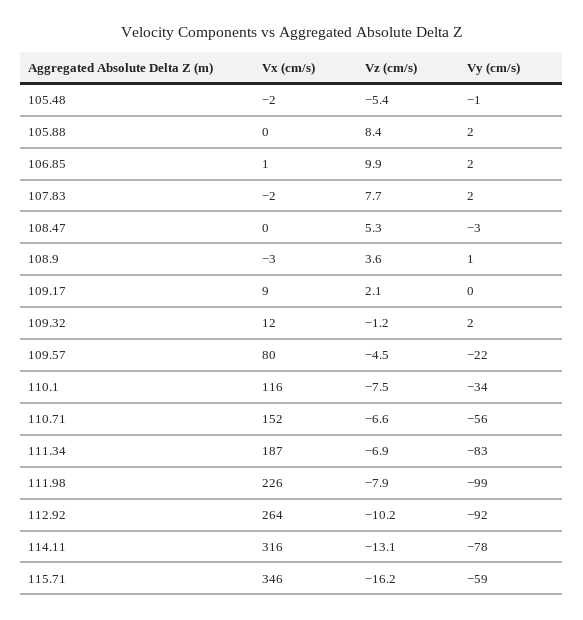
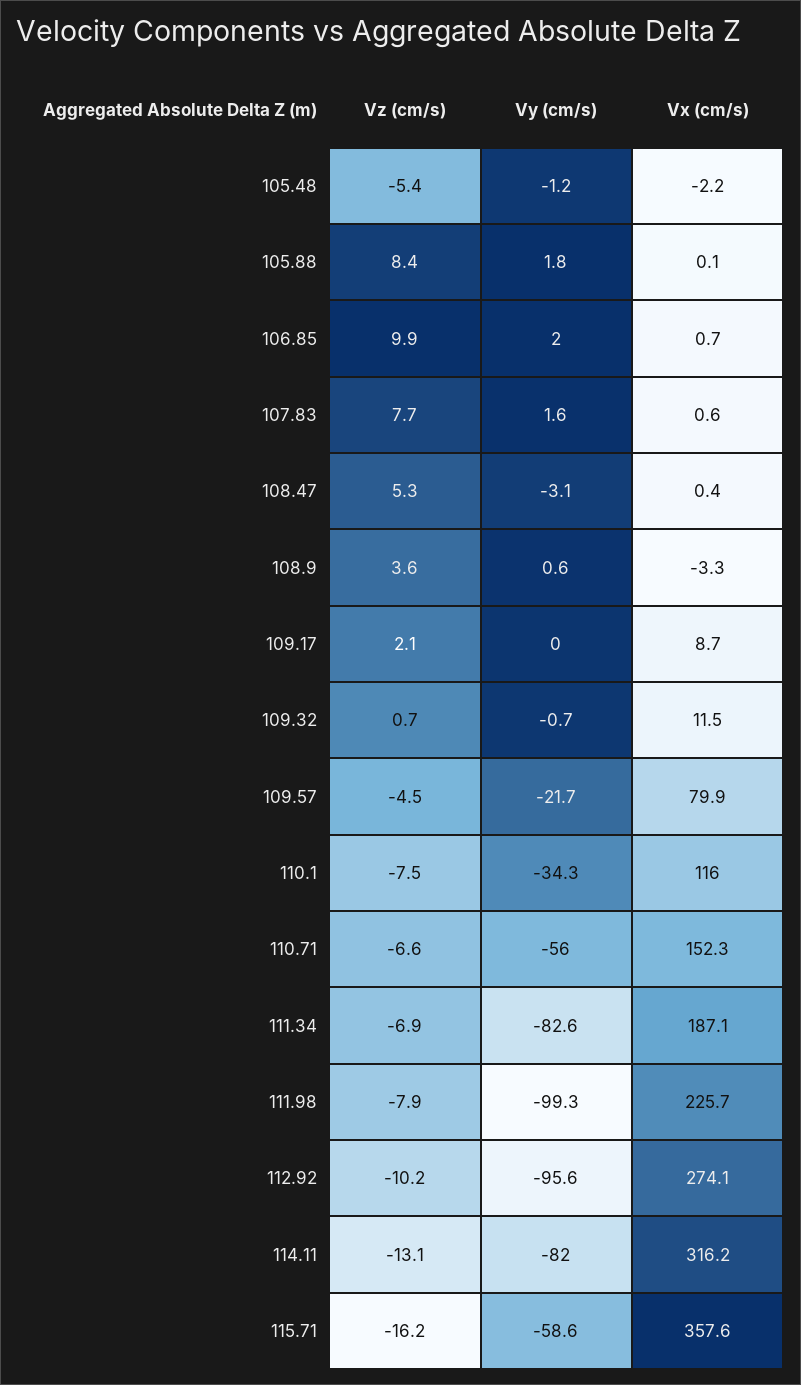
  {
    "Vx (cm/s)": {
      "105.48": -2.2,
      "105.88": 0.1,
      "106.85": 0.7,
-     "107.83": -2,
+     "107.83": 0.6,
      "108.47": 0.4,
      "108.9": -3.3,
      "109.17": 8.7,
      "109.32": 11.5,
      "109.57": 79.9,
      "110.1": 116,
      "110.71": 152.3,
      "111.34": 187.1,
      "111.98": 225.7,
-     "112.92": 264,
+     "112.92": 274.1,
      "114.11": 316.2,
-     "115.71": 346
+     "115.71": 357.6
    },
    "Vz (cm/s)": {
      "105.48": -5.4,
      "105.88": 8.4,
      "106.85": 9.9,
      "107.83": 7.7,
      "108.47": 5.3,
      "108.9": 3.6,
      "109.17": 2.1,
-     "109.32": -1.2,
+     "109.32": 0.7,
      "109.57": -4.5,
      "110.1": -7.5,
      "110.71": -6.6,
      "111.34": -6.9,
      "111.98": -7.9,
      "112.92": -10.2,
      "114.11": -13.1,
      "115.71": -16.2
    },
    "Vy (cm/s)": {
      "105.48": -1.2,
      "105.88": 1.8,
      "106.85": 2,
      "107.83": 1.6,
      "108.47": -3.1,
      "108.9": 0.6,
      "109.17": 0,
-     "109.32": 2,
+     "109.32": -0.7,
      "109.57": -21.7,
      "110.1": -34.3,
      "110.71": -56,
      "111.34": -82.6,
      "111.98": -99.3,
-     "112.92": -92,
+     "112.92": -95.6,
-     "114.11": -78,
+     "114.11": -82,
      "115.71": -58.6
    }
  }

